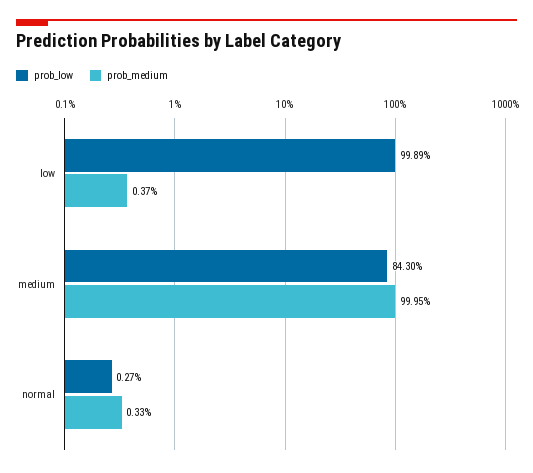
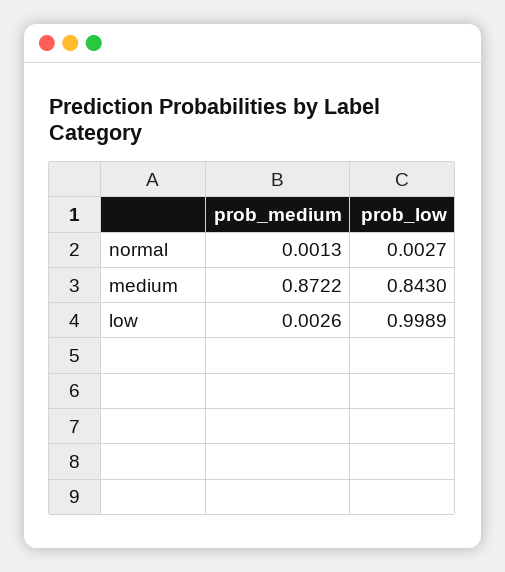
  {
    "prob_low": {
      "low": 0.9989,
      "medium": 0.843,
      "normal": 0.0027
    },
    "prob_medium": {
-     "low": 0.0037,
+     "low": 0.0026,
-     "medium": 0.9995,
+     "medium": 0.8722,
-     "normal": 0.0033
+     "normal": 0.0013
    }
  }

